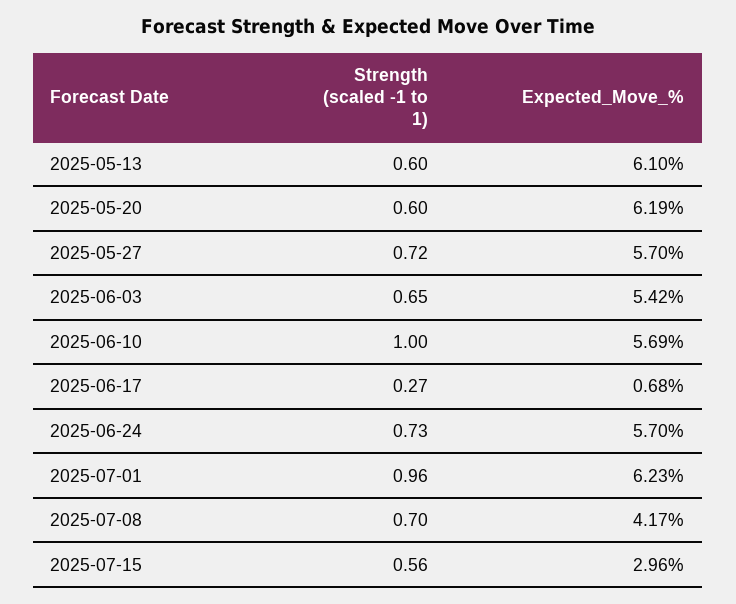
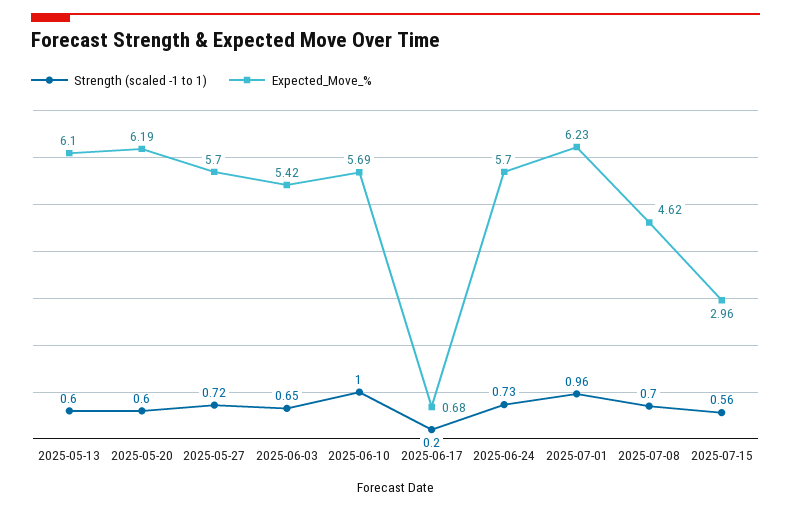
  {
    "Strength (scaled -1 to 1)": {
      "2025-05-13": 0.6,
      "2025-05-20": 0.6,
      "2025-05-27": 0.72,
      "2025-06-03": 0.65,
      "2025-06-10": 1,
-     "2025-06-17": 0.27,
+     "2025-06-17": 0.2,
      "2025-06-24": 0.73,
      "2025-07-01": 0.96,
      "2025-07-08": 0.7,
      "2025-07-15": 0.56
    },
    "Expected_Move_%": {
      "2025-05-13": 6.1,
      "2025-05-20": 6.19,
      "2025-05-27": 5.7,
      "2025-06-03": 5.42,
      "2025-06-10": 5.69,
      "2025-06-17": 0.68,
      "2025-06-24": 5.7,
      "2025-07-01": 6.23,
-     "2025-07-08": 4.17,
+     "2025-07-08": 4.62,
      "2025-07-15": 2.96
    }
  }

